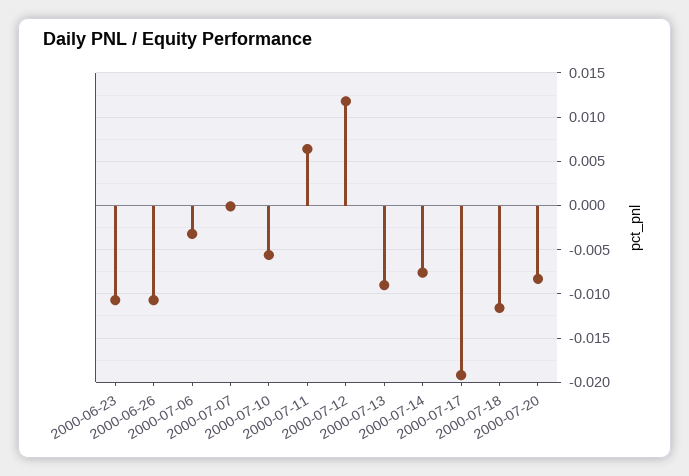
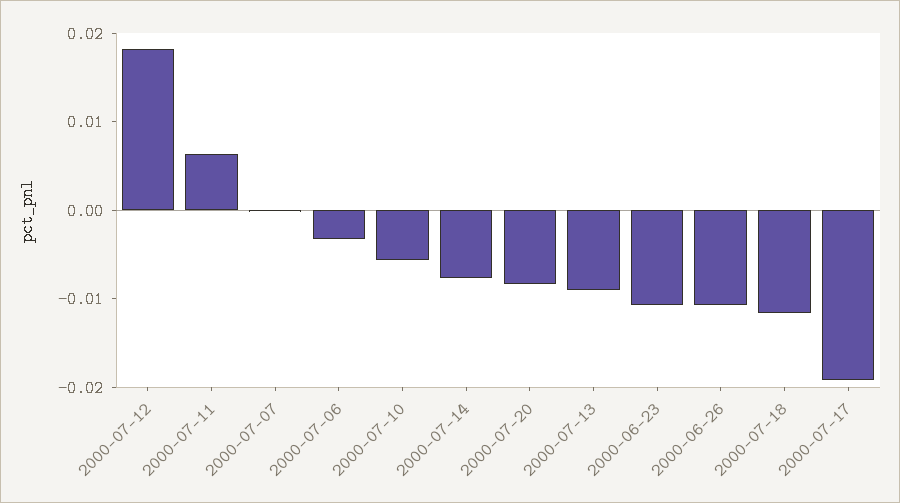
  {
    "2000-06-23": -0.011,
    "2000-06-26": -0.011,
    "2000-07-06": -0.003,
    "2000-07-07": 0,
    "2000-07-10": -0.006,
    "2000-07-11": 0.006,
-   "2000-07-12": 0.012,
+   "2000-07-12": 0.018,
    "2000-07-13": -0.009,
    "2000-07-14": -0.008,
    "2000-07-17": -0.019,
    "2000-07-18": -0.012,
    "2000-07-20": -0.008
  }

